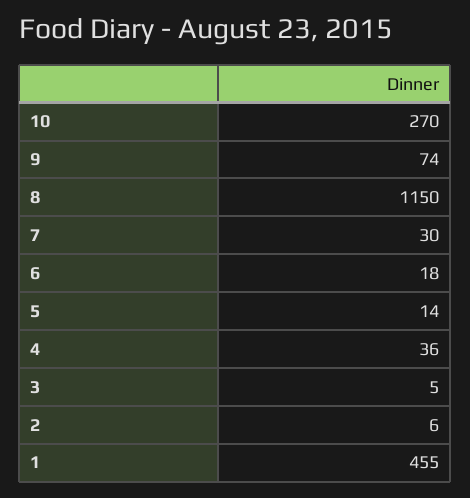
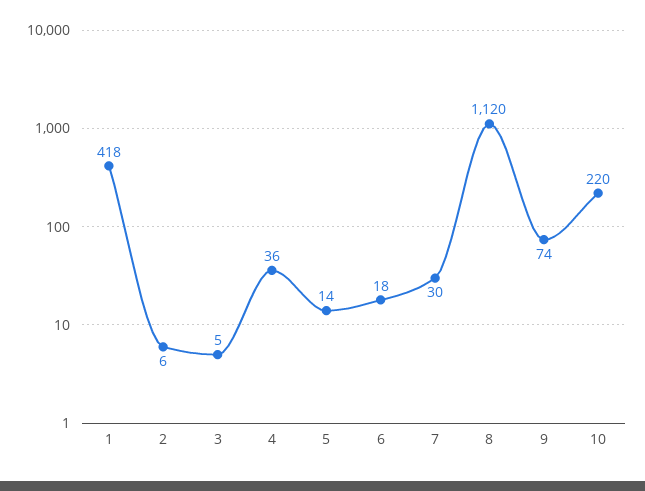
  {
-   "10": 270,
+   "10": 220,
    "9": 74,
-   "8": 1150,
+   "8": 1120,
    "7": 30,
    "6": 18,
    "5": 14,
    "4": 36,
    "3": 5,
    "2": 6,
-   "1": 455
+   "1": 418
  }

